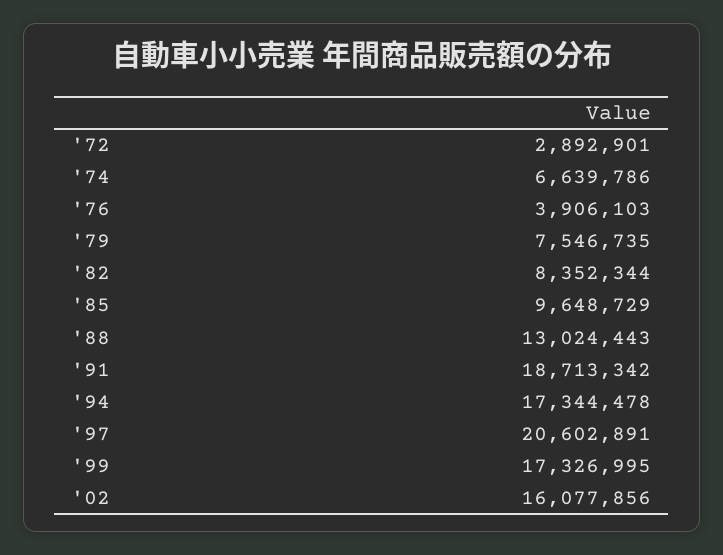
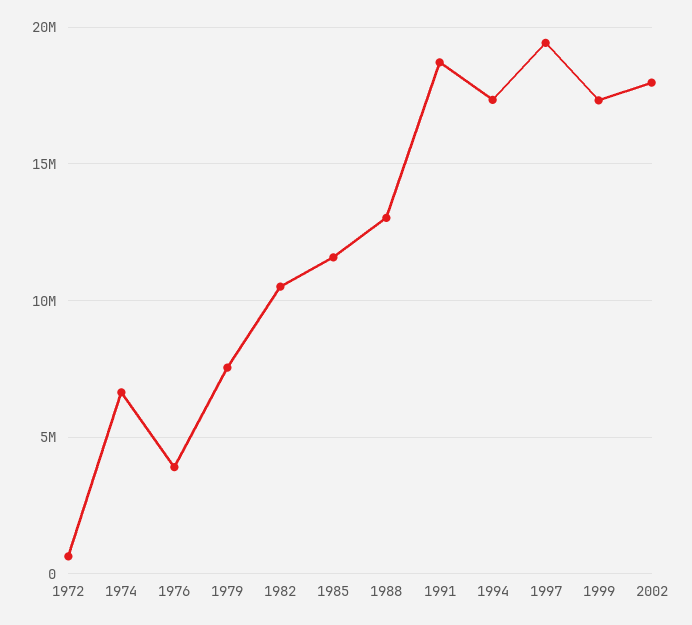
  {
-   "'72": 2892901,
+   "'72": 500000,
    "'74": 6639786,
    "'76": 3906103,
    "'79": 7546735,
-   "'82": 8352344,
+   "'82": 10500000,
-   "'85": 9648729,
+   "'85": 11500000,
    "'88": 13024443,
    "'91": 18713342,
    "'94": 17344478,
-   "'97": 20602891,
+   "'97": 19500000,
    "'99": 17326995,
-   "'02": 16077856
+   "'02": 18000000
  }

